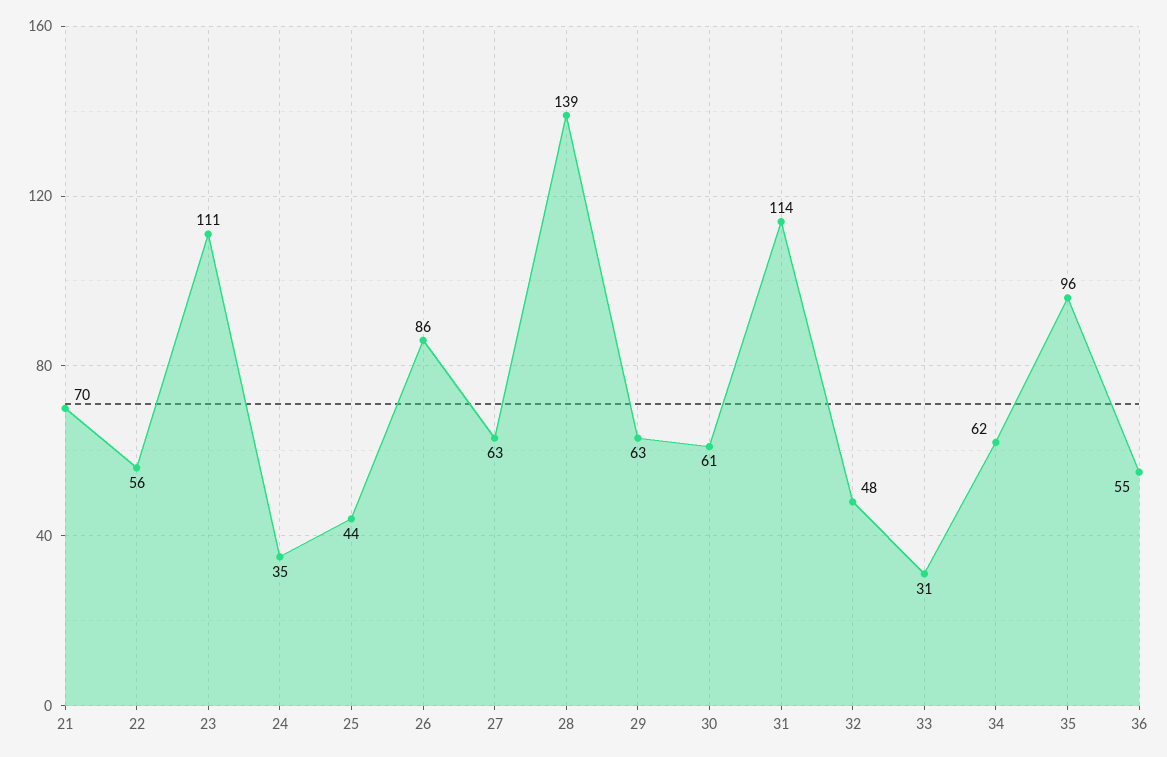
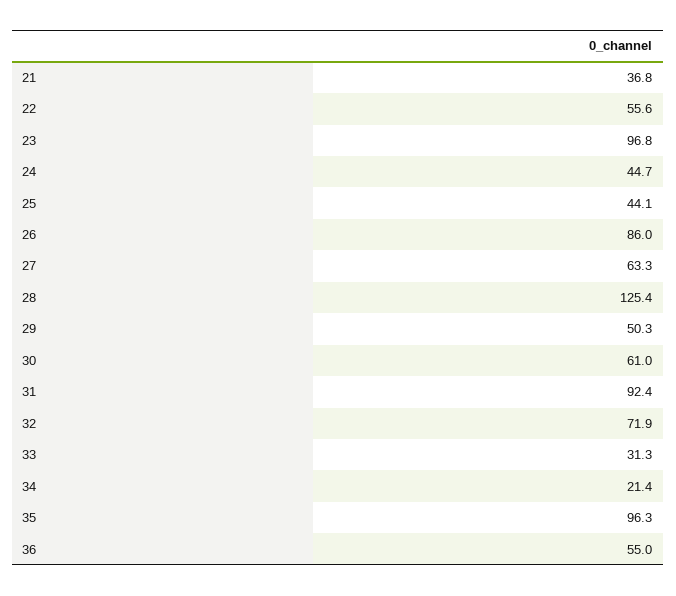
  {
-   "21": 70,
+   "21": 36.8,
    "22": 55.6,
-   "23": 111,
+   "23": 96.8,
-   "24": 35,
+   "24": 44.7,
    "25": 44.1,
    "26": 86,
    "27": 63.3,
-   "28": 139,
+   "28": 125.4,
-   "29": 63,
+   "29": 50.3,
    "30": 61,
-   "31": 114,
+   "31": 92.4,
-   "32": 48,
+   "32": 71.9,
    "33": 31.3,
-   "34": 62,
+   "34": 21.4,
    "35": 96.3,
    "36": 55
  }

